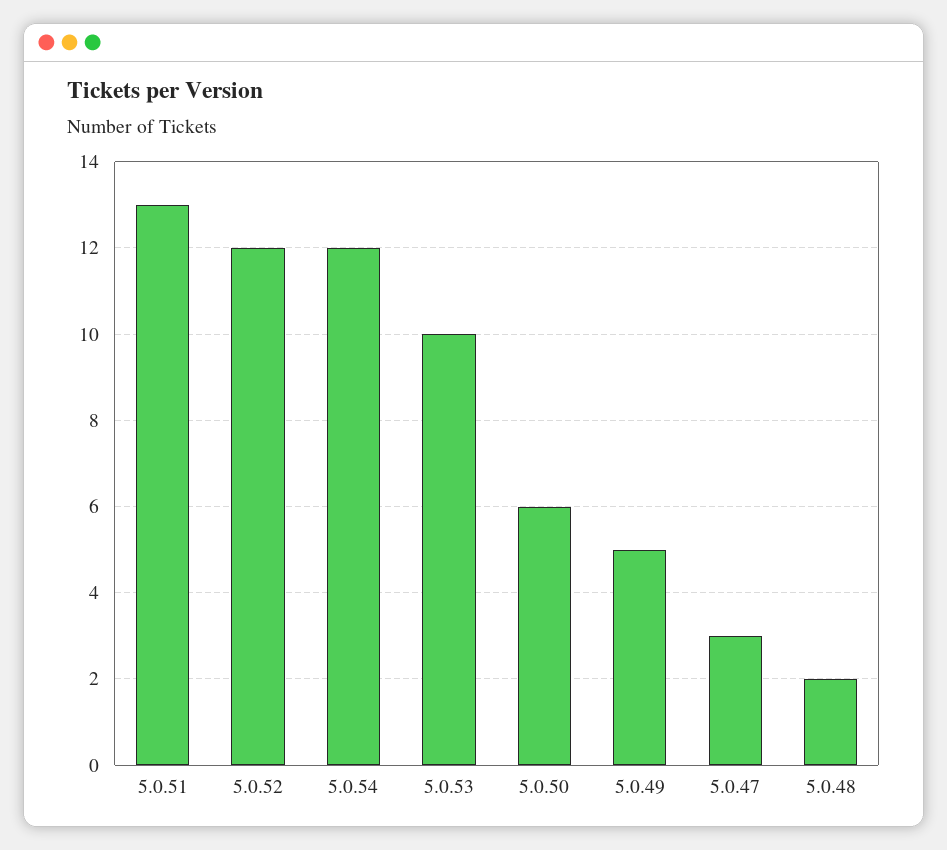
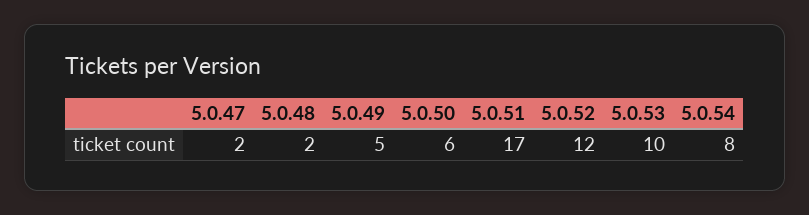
  {
-   "5.0.51": 13,
+   "5.0.51": 17,
    "5.0.52": 12,
-   "5.0.54": 12,
+   "5.0.54": 8,
    "5.0.53": 10,
    "5.0.50": 6,
    "5.0.49": 5,
-   "5.0.47": 3,
+   "5.0.47": 2,
    "5.0.48": 2
  }

